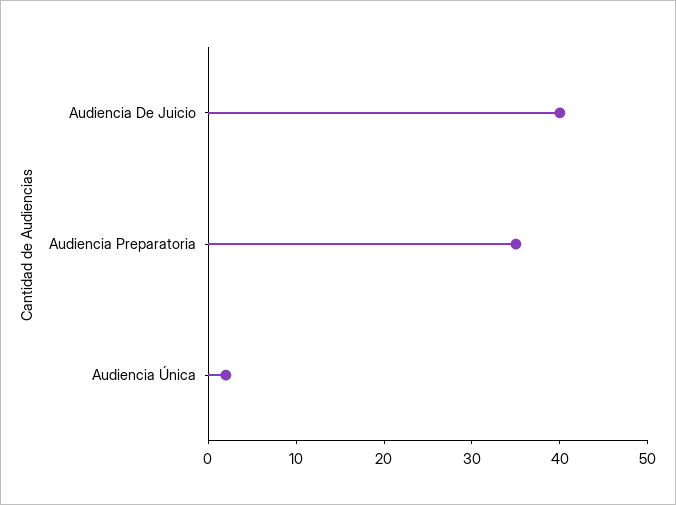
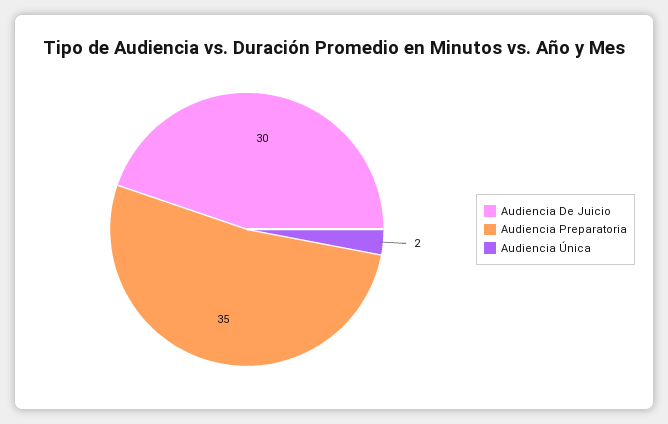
  {
-   "Audiencia De Juicio": 40,
+   "Audiencia De Juicio": 30,
    "Audiencia Preparatoria": 35,
    "Audiencia Única": 2
  }

